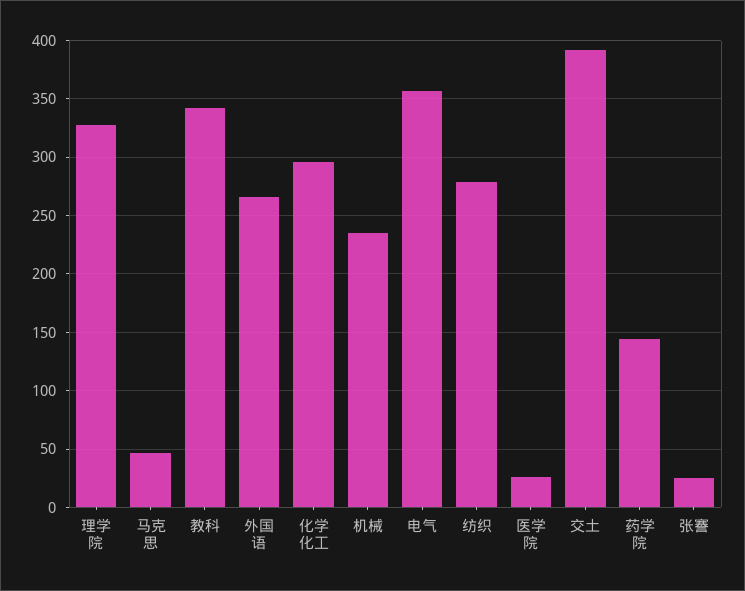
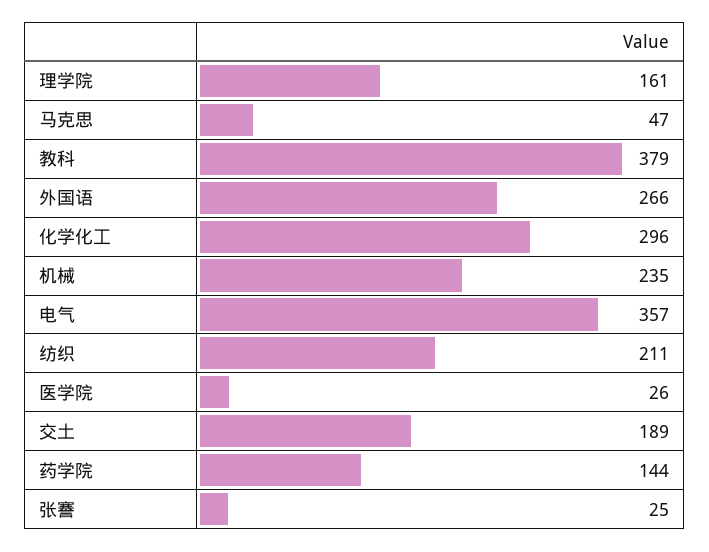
  {
-   "理学院": 330,
+   "理学院": 161,
    "马克思": 47,
-   "教科": 340,
+   "教科": 379,
    "外国语": 266,
    "化学化工": 296,
    "机械": 235,
    "电气": 357,
-   "纺织": 280,
+   "纺织": 211,
    "医学院": 26,
-   "交土": 390,
+   "交土": 189,
    "药学院": 144,
    "张謇": 25
  }

